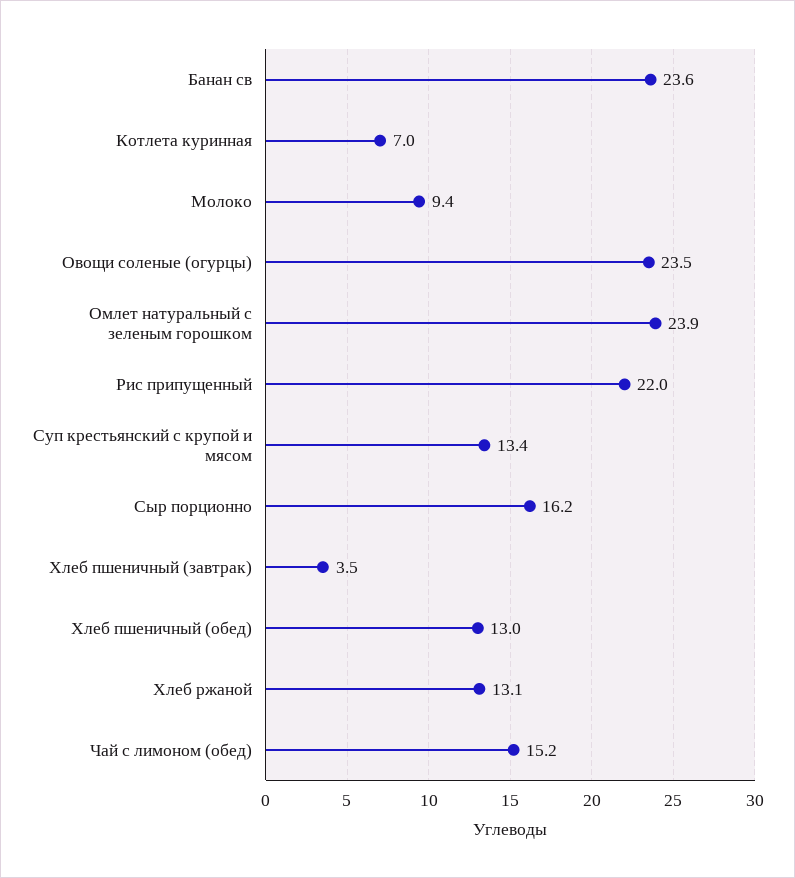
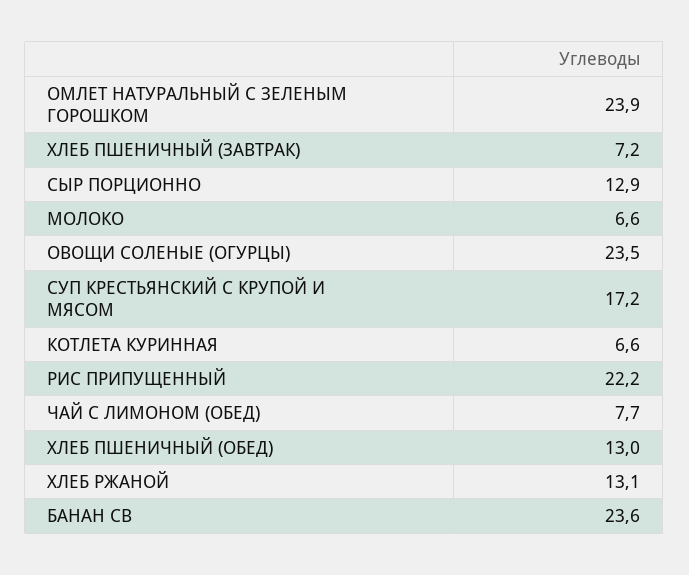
  {
    "Банан св": 23.6,
-   "Котлета куринная": 7,
+   "Котлета куринная": 6.6,
-   "Молоко": 9.4,
+   "Молоко": 6.6,
    "Овощи соленые (огурцы)": 23.5,
    "Омлет натуральный с зеленым горошком": 23.9,
-   "Рис припущенный": 22,
+   "Рис припущенный": 22.2,
-   "Суп крестьянский с крупой и мясом": 13.4,
+   "Суп крестьянский с крупой и мясом": 17.2,
-   "Сыр порционно": 16.2,
+   "Сыр порционно": 12.9,
-   "Хлеб пшеничный (завтрак)": 3.5,
+   "Хлеб пшеничный (завтрак)": 7.2,
    "Хлеб пшеничный (обед)": 13,
    "Хлеб ржаной": 13.1,
-   "Чай с лимоном (обед)": 15.2
+   "Чай с лимоном (обед)": 7.7
  }

